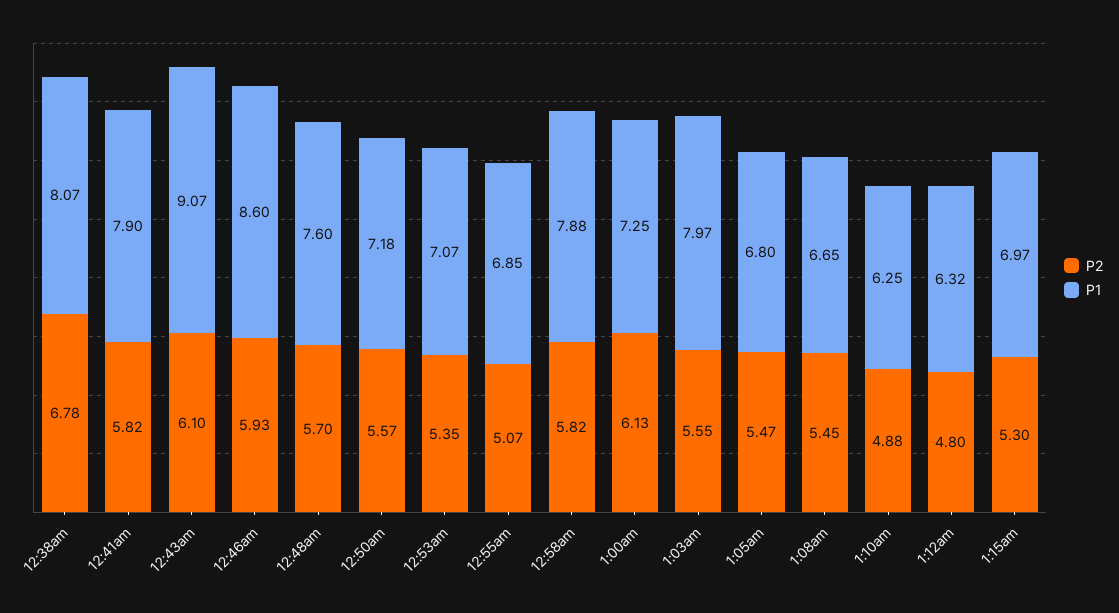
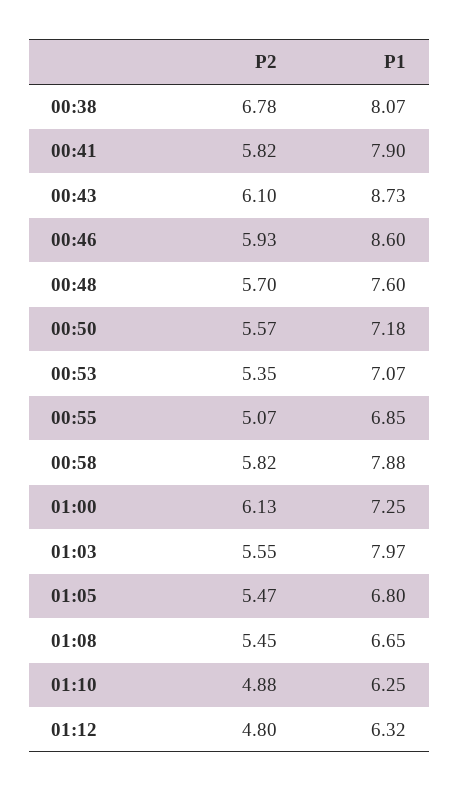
  {
    "P2": {
      "12:38am": 6.78,
      "12:41am": 5.82,
      "12:43am": 6.1,
      "12:46am": 5.93,
      "12:48am": 5.7,
      "12:50am": 5.57,
      "12:53am": 5.35,
      "12:55am": 5.07,
      "12:58am": 5.82,
      "1:00am": 6.13,
      "1:03am": 5.55,
      "1:05am": 5.47,
      "1:08am": 5.45,
      "1:10am": 4.88,
-     "1:12am": 4.8,
+     "1:12am": 4.8
-     "1:15am": 5.3
    },
    "P1": {
      "12:38am": 8.07,
      "12:41am": 7.9,
-     "12:43am": 9.07,
+     "12:43am": 8.73,
      "12:46am": 8.6,
      "12:48am": 7.6,
      "12:50am": 7.18,
      "12:53am": 7.07,
      "12:55am": 6.85,
      "12:58am": 7.88,
      "1:00am": 7.25,
      "1:03am": 7.97,
      "1:05am": 6.8,
      "1:08am": 6.65,
      "1:10am": 6.25,
-     "1:12am": 6.32,
+     "1:12am": 6.32
-     "1:15am": 6.97
    }
  }

